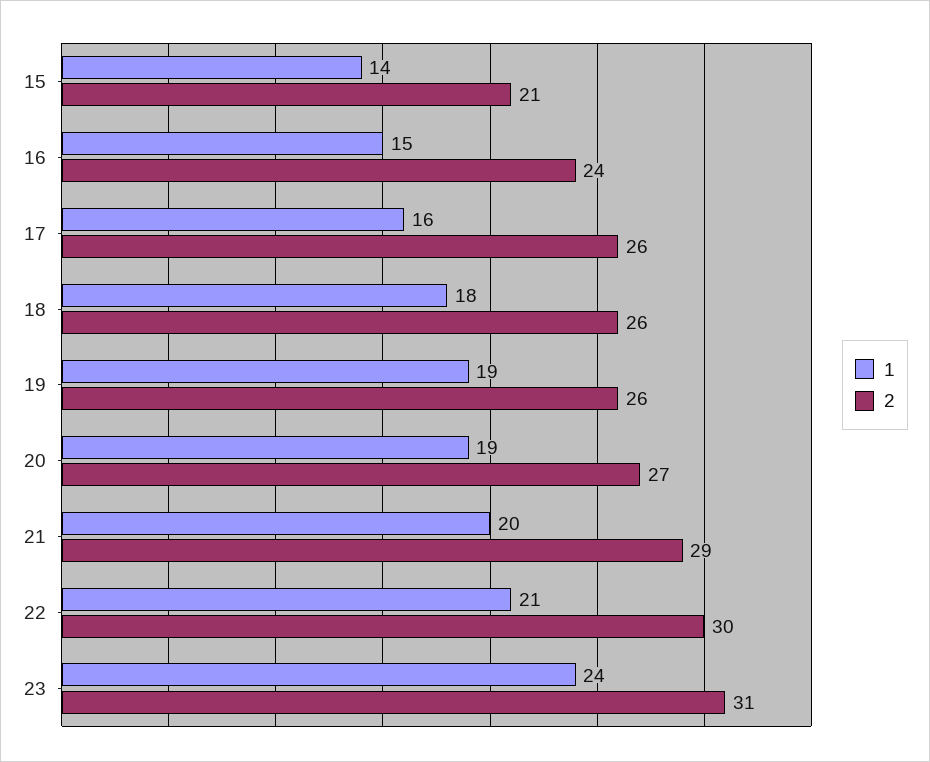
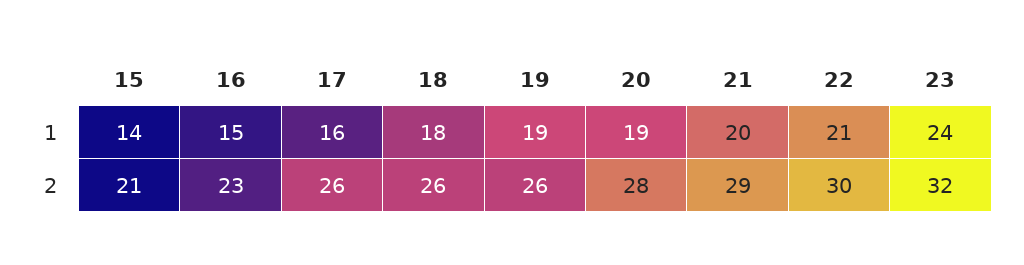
  {
    "1": {
      "15": 14,
      "16": 15,
      "17": 16,
      "18": 18,
      "19": 19,
      "20": 19,
      "21": 20,
      "22": 21,
      "23": 24
    },
    "2": {
      "15": 21,
-     "16": 24,
+     "16": 23,
      "17": 26,
      "18": 26,
      "19": 26,
-     "20": 27,
+     "20": 28,
      "21": 29,
      "22": 30,
-     "23": 31
+     "23": 32
    }
  }

